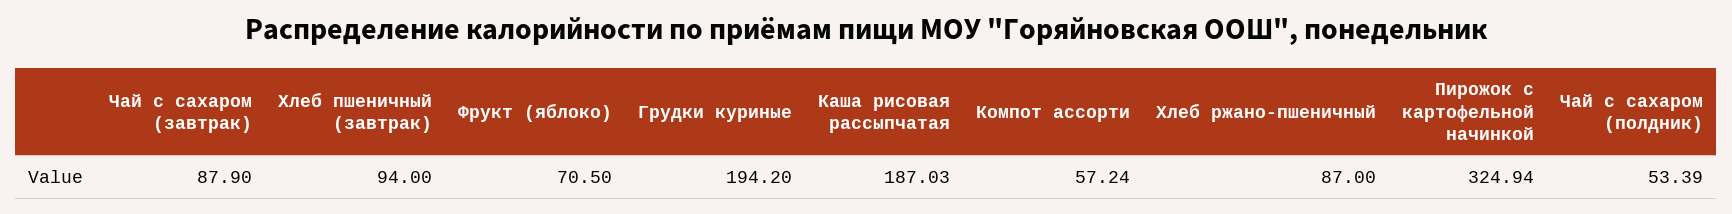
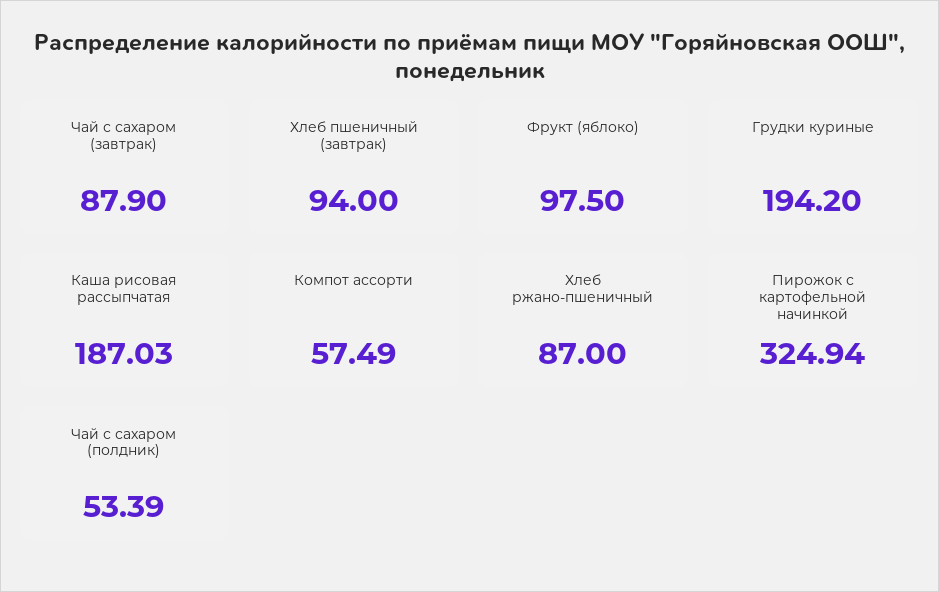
  {
    "Чай с сахаром (завтрак)": 87.9,
    "Хлеб пшеничный (завтрак)": 94,
-   "Фрукт (яблоко)": 70.5,
+   "Фрукт (яблоко)": 97.5,
    "Грудки куриные": 194.2,
    "Каша рисовая рассыпчатая": 187.03,
-   "Компот ассорти": 57.24,
+   "Компот ассорти": 57.49,
    "Хлеб ржано-пшеничный": 87,
    "Пирожок с картофельной начинкой": 324.94,
    "Чай с сахаром (полдник)": 53.39
  }

